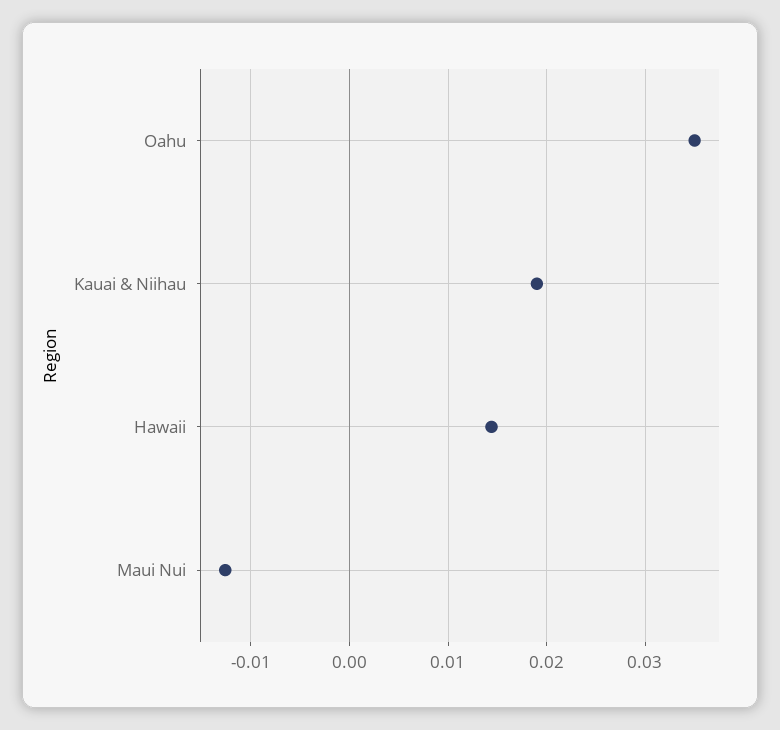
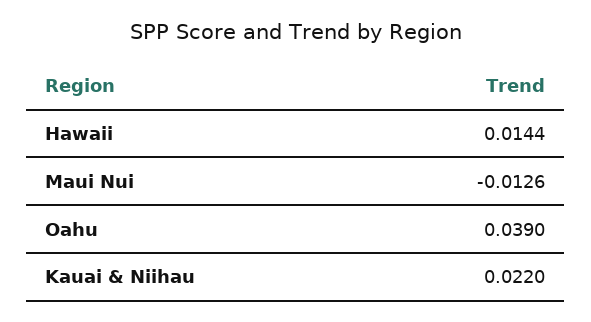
  {
-   "Oahu": 0.035,
+   "Oahu": 0.039,
-   "Kauai & Niihau": 0.019,
+   "Kauai & Niihau": 0.022,
    "Hawaii": 0.0144,
    "Maui Nui": -0.0126
  }

